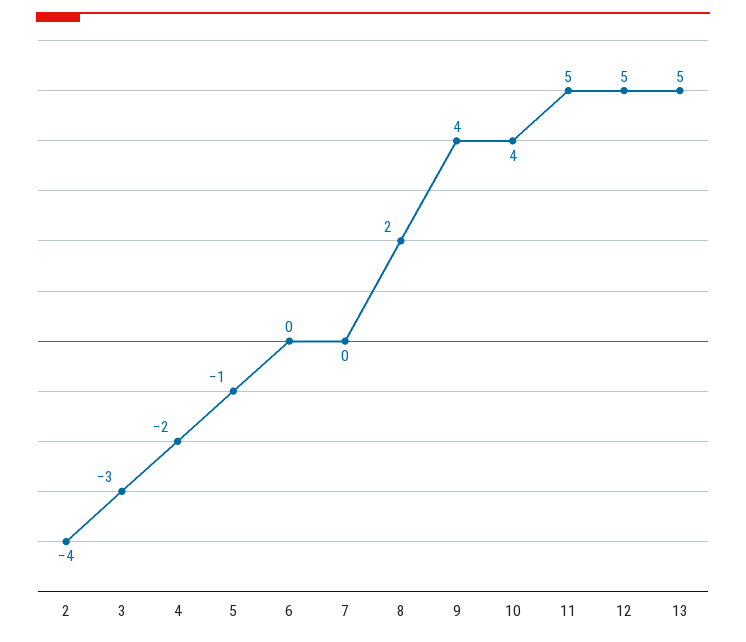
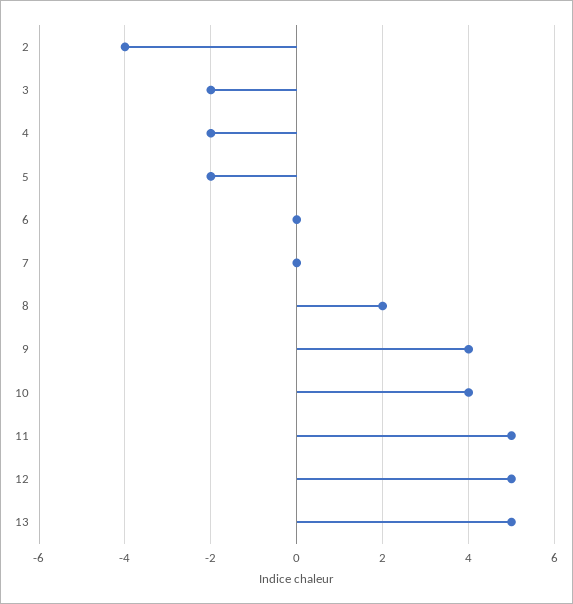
  {
    "2": -4,
-   "3": -3,
+   "3": -2,
    "4": -2,
-   "5": -1,
+   "5": -2,
    "6": 0,
    "7": 0,
    "8": 2,
    "9": 4,
    "10": 4,
    "11": 5,
    "12": 5,
    "13": 5
  }

